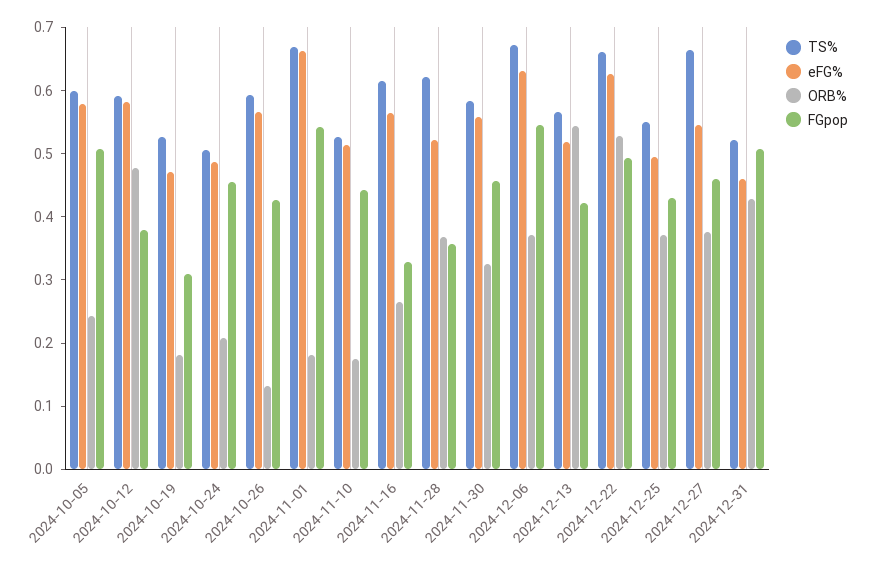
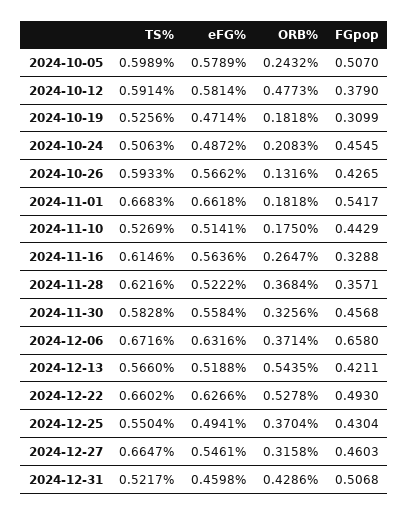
  {
    "TS%": {
      "2024-10-05": 0.5989,
      "2024-10-12": 0.5914,
      "2024-10-19": 0.5256,
      "2024-10-24": 0.5063,
      "2024-10-26": 0.5933,
      "2024-11-01": 0.6683,
      "2024-11-10": 0.5269,
      "2024-11-16": 0.6146,
      "2024-11-28": 0.6216,
      "2024-11-30": 0.5828,
      "2024-12-06": 0.6716,
      "2024-12-13": 0.566,
      "2024-12-22": 0.6602,
      "2024-12-25": 0.5504,
      "2024-12-27": 0.6647,
      "2024-12-31": 0.5217
    },
    "eFG%": {
      "2024-10-05": 0.5789,
      "2024-10-12": 0.5814,
      "2024-10-19": 0.4714,
      "2024-10-24": 0.4872,
      "2024-10-26": 0.5662,
      "2024-11-01": 0.6618,
      "2024-11-10": 0.5141,
      "2024-11-16": 0.5636,
      "2024-11-28": 0.5222,
      "2024-11-30": 0.5584,
      "2024-12-06": 0.6316,
      "2024-12-13": 0.5188,
      "2024-12-22": 0.6266,
      "2024-12-25": 0.4941,
      "2024-12-27": 0.5461,
      "2024-12-31": 0.4598
    },
    "ORB%": {
      "2024-10-05": 0.2432,
      "2024-10-12": 0.4773,
      "2024-10-19": 0.1818,
      "2024-10-24": 0.2083,
      "2024-10-26": 0.1316,
      "2024-11-01": 0.1818,
      "2024-11-10": 0.175,
      "2024-11-16": 0.2647,
      "2024-11-28": 0.3684,
      "2024-11-30": 0.3256,
      "2024-12-06": 0.3714,
      "2024-12-13": 0.5435,
      "2024-12-22": 0.5278,
      "2024-12-25": 0.3704,
-     "2024-12-27": 0.38,
+     "2024-12-27": 0.3158,
      "2024-12-31": 0.4286
    },
    "FGpop": {
      "2024-10-05": 0.507,
      "2024-10-12": 0.379,
      "2024-10-19": 0.3099,
      "2024-10-24": 0.4545,
      "2024-10-26": 0.4265,
      "2024-11-01": 0.5417,
      "2024-11-10": 0.4429,
      "2024-11-16": 0.3288,
      "2024-11-28": 0.3571,
      "2024-11-30": 0.4568,
-     "2024-12-06": 0.54,
+     "2024-12-06": 0.658,
      "2024-12-13": 0.4211,
      "2024-12-22": 0.493,
      "2024-12-25": 0.4304,
      "2024-12-27": 0.4603,
      "2024-12-31": 0.5068
    }
  }

